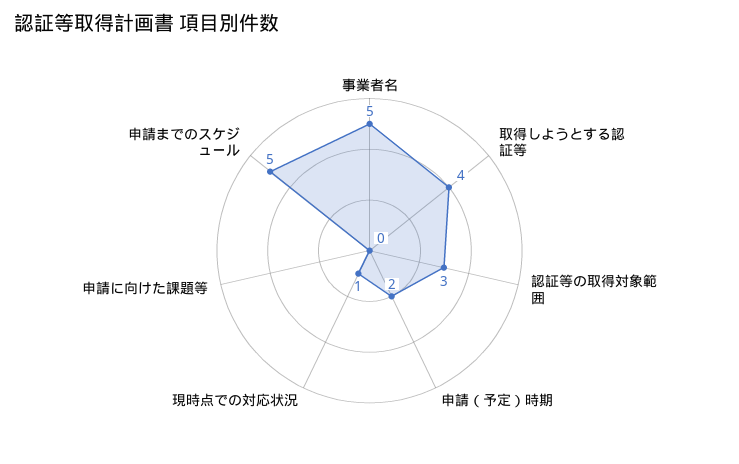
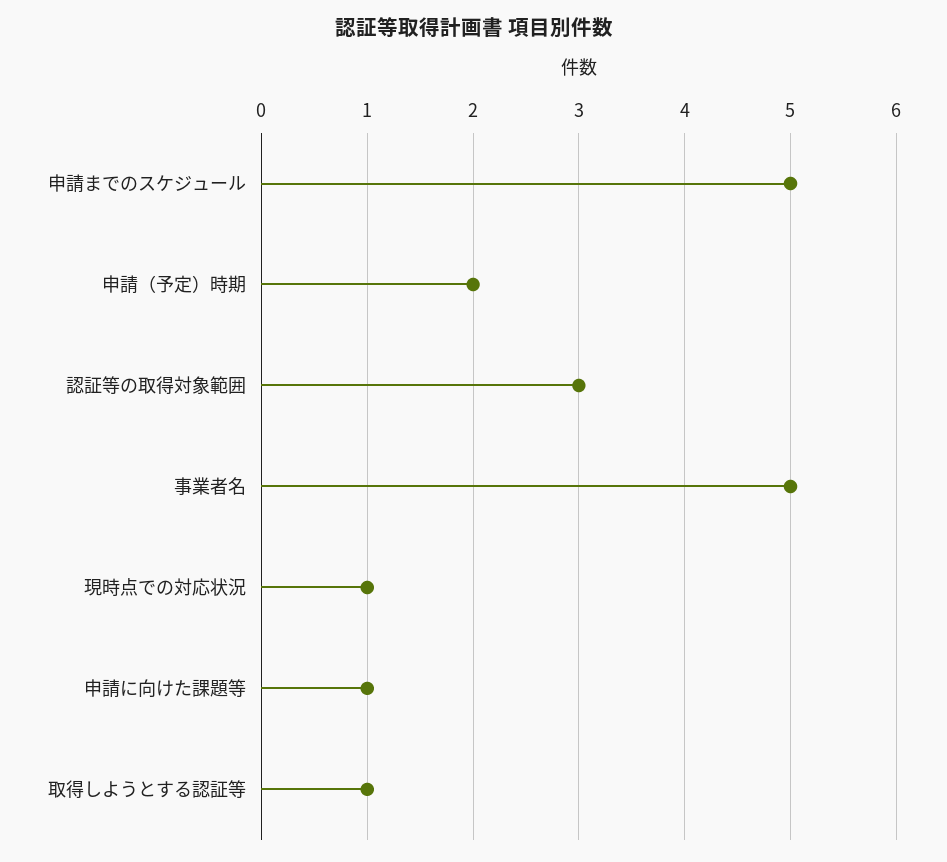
  {
    "事業者名": 5,
-   "取得しようとする認証等": 4,
+   "取得しようとする認証等": 1,
    "認証等の取得対象範囲": 3,
    "申請（予定）時期": 2,
    "現時点での対応状況": 1,
-   "申請に向けた課題等": 0,
+   "申請に向けた課題等": 1,
    "申請までのスケジュール": 5
  }

